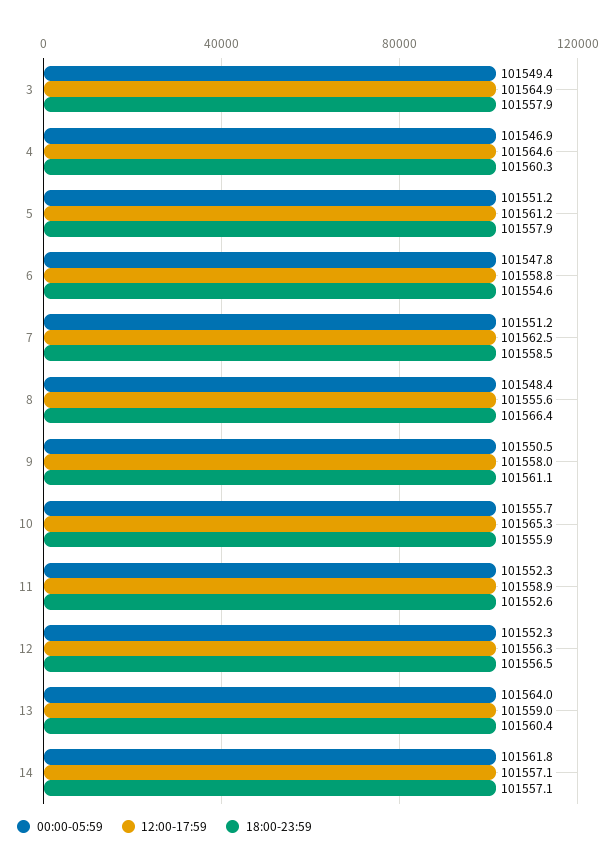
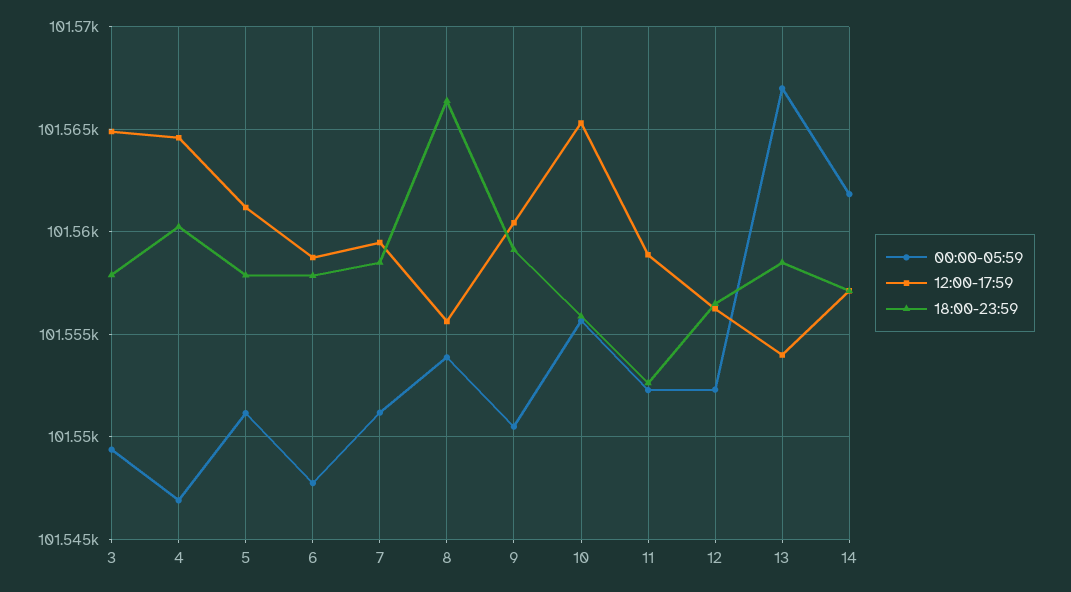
  {
    "00:00-05:59": {
      "3": 101549.4,
      "4": 101546.9,
      "5": 101551.2,
      "6": 101547.8,
      "7": 101551.2,
-     "8": 101548.4,
+     "8": 101554,
      "9": 101550.5,
      "10": 101555.7,
      "11": 101552.3,
      "12": 101552.3,
-     "13": 101564,
+     "13": 101567,
      "14": 101561.8
    },
    "12:00-17:59": {
      "3": 101564.9,
      "4": 101564.6,
      "5": 101561.2,
      "6": 101558.8,
-     "7": 101562.5,
+     "7": 101559.5,
      "8": 101555.6,
-     "9": 101558,
+     "9": 101560.5,
      "10": 101565.3,
      "11": 101558.9,
      "12": 101556.3,
-     "13": 101559,
+     "13": 101554,
      "14": 101557.1
    },
    "18:00-23:59": {
      "3": 101557.9,
      "4": 101560.3,
      "5": 101557.9,
-     "6": 101554.6,
+     "6": 101558,
      "7": 101558.5,
      "8": 101566.4,
-     "9": 101561.1,
+     "9": 101559,
      "10": 101555.9,
      "11": 101552.6,
      "12": 101556.5,
-     "13": 101560.4,
+     "13": 101558.5,
      "14": 101557.1
    }
  }

